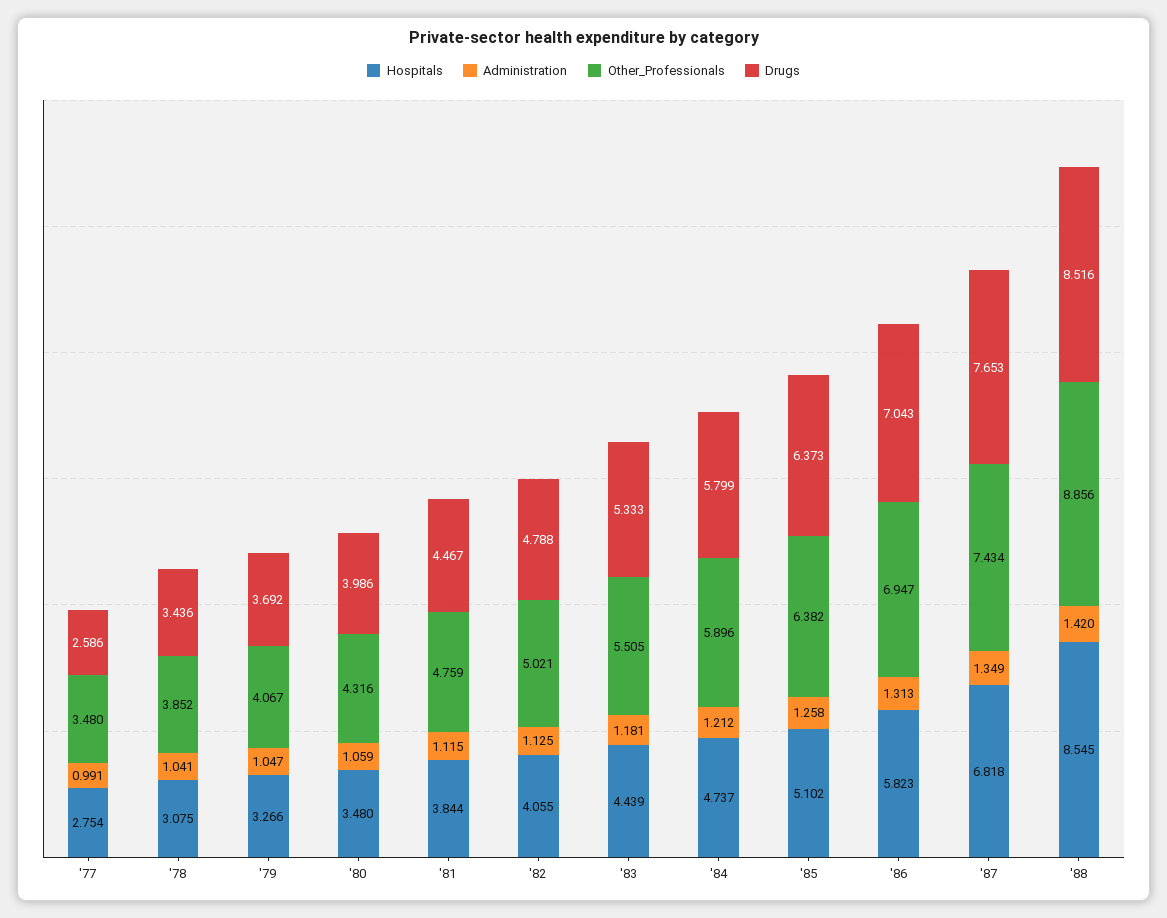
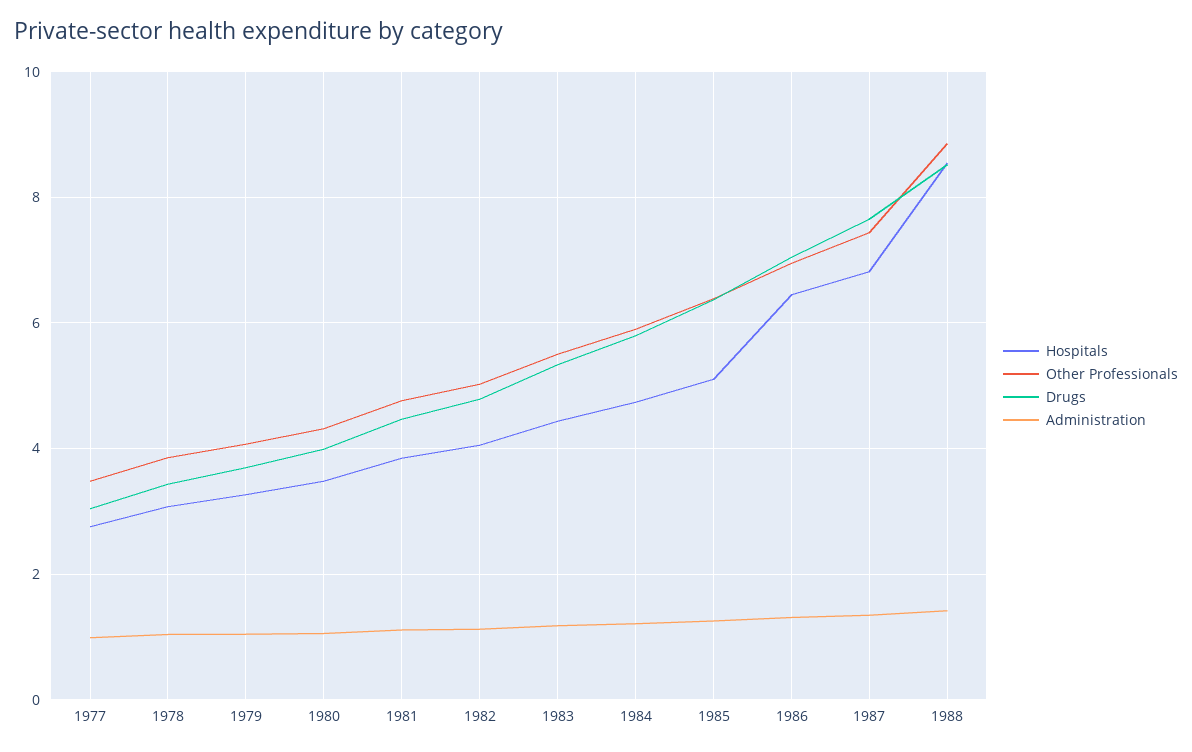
  {
    "Hospitals": {
      "'77": 2.754,
      "'78": 3.075,
      "'79": 3.266,
      "'80": 3.48,
      "'81": 3.844,
      "'82": 4.055,
      "'83": 4.439,
      "'84": 4.737,
      "'85": 5.102,
-     "'86": 5.823,
+     "'86": 6.4,
      "'87": 6.818,
      "'88": 8.545
    },
    "Administration": {
      "'77": 0.991,
      "'78": 1.041,
      "'79": 1.047,
      "'80": 1.059,
      "'81": 1.115,
      "'82": 1.125,
      "'83": 1.181,
      "'84": 1.212,
      "'85": 1.258,
      "'86": 1.313,
      "'87": 1.349,
      "'88": 1.42
    },
    "Other_Professionals": {
      "'77": 3.48,
      "'78": 3.852,
      "'79": 4.067,
      "'80": 4.316,
      "'81": 4.759,
      "'82": 5.021,
      "'83": 5.505,
      "'84": 5.896,
      "'85": 6.382,
      "'86": 6.947,
      "'87": 7.434,
      "'88": 8.856
    },
    "Drugs": {
-     "'77": 2.586,
+     "'77": 3,
      "'78": 3.436,
      "'79": 3.692,
      "'80": 3.986,
      "'81": 4.467,
      "'82": 4.788,
      "'83": 5.333,
      "'84": 5.799,
      "'85": 6.373,
      "'86": 7.043,
      "'87": 7.653,
      "'88": 8.516
    }
  }

